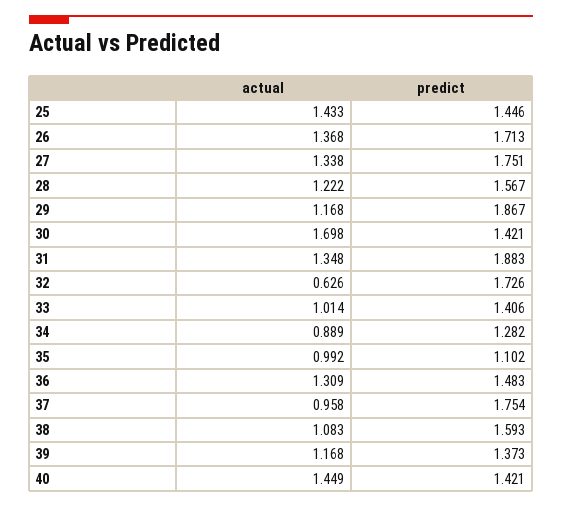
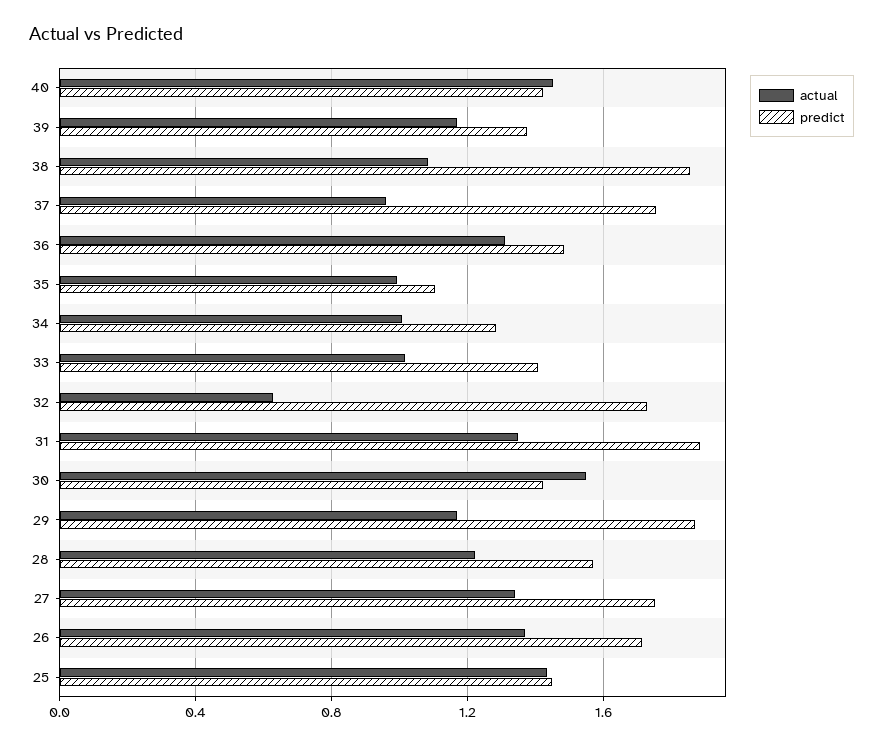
  {
    "actual": {
      "25": 1.433,
      "26": 1.368,
      "27": 1.338,
      "28": 1.222,
      "29": 1.168,
-     "30": 1.698,
+     "30": 1.55,
      "31": 1.348,
      "32": 0.626,
      "33": 1.014,
-     "34": 0.889,
+     "34": 1,
      "35": 0.992,
      "36": 1.309,
      "37": 0.958,
      "38": 1.083,
      "39": 1.168,
      "40": 1.449
    },
    "predict": {
      "25": 1.446,
      "26": 1.713,
      "27": 1.751,
      "28": 1.567,
      "29": 1.867,
      "30": 1.421,
      "31": 1.883,
      "32": 1.726,
      "33": 1.406,
      "34": 1.282,
      "35": 1.102,
      "36": 1.483,
      "37": 1.754,
-     "38": 1.593,
+     "38": 1.85,
      "39": 1.373,
      "40": 1.421
    }
  }

